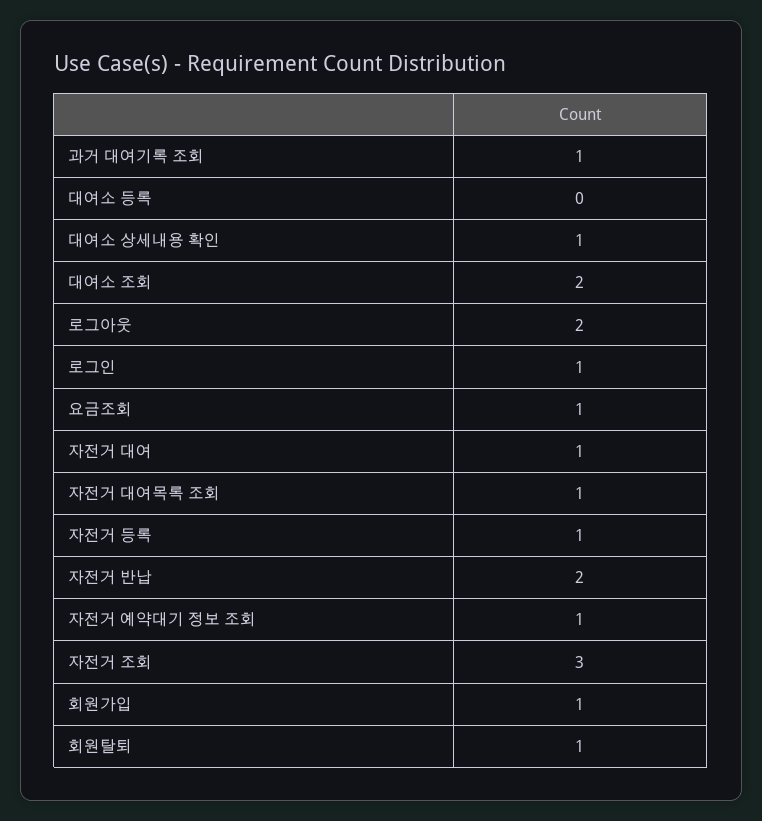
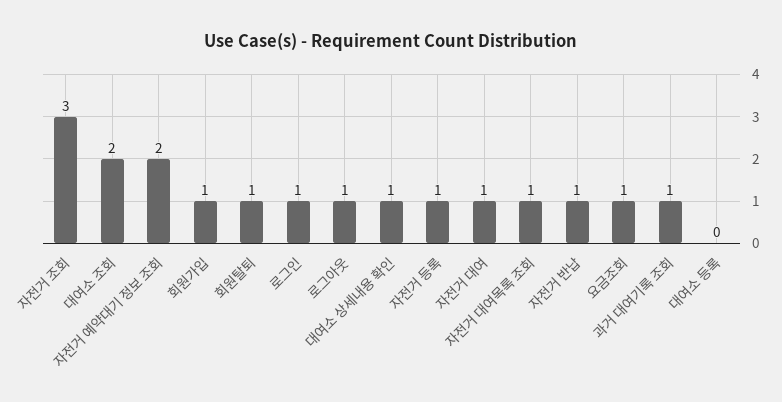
  {
    "과거 대여기록 조회": 1,
    "대여소 등록": 0,
    "대여소 상세내용 확인": 1,
    "대여소 조회": 2,
-   "로그아웃": 2,
+   "로그아웃": 1,
    "로그인": 1,
    "요금조회": 1,
    "자전거 대여": 1,
    "자전거 대여목록 조회": 1,
    "자전거 등록": 1,
-   "자전거 반납": 2,
+   "자전거 반납": 1,
-   "자전거 예약대기 정보 조회": 1,
+   "자전거 예약대기 정보 조회": 2,
    "자전거 조회": 3,
    "회원가입": 1,
    "회원탈퇴": 1
  }

